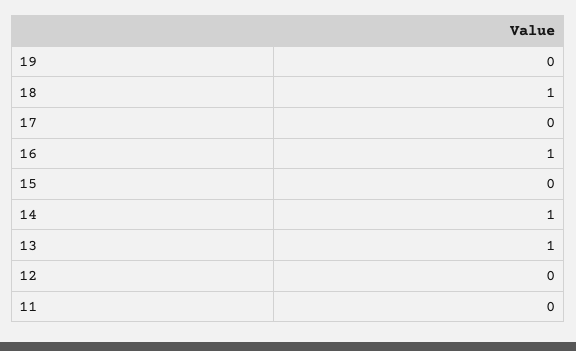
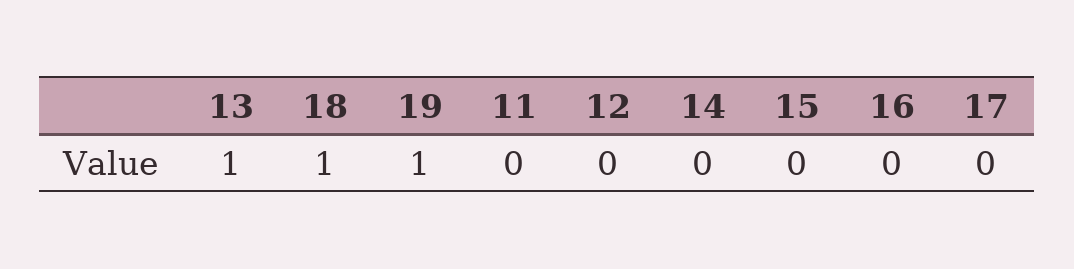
  {
-   "19": 0,
+   "19": 1,
    "18": 1,
    "17": 0,
-   "16": 1,
+   "16": 0,
    "15": 0,
-   "14": 1,
+   "14": 0,
    "13": 1,
    "12": 0,
    "11": 0
  }

